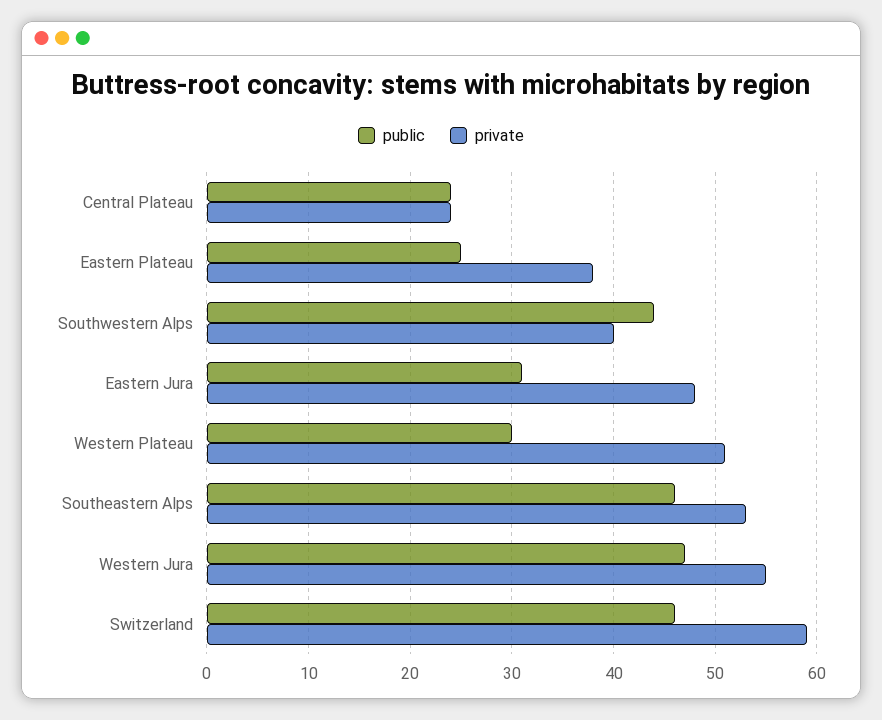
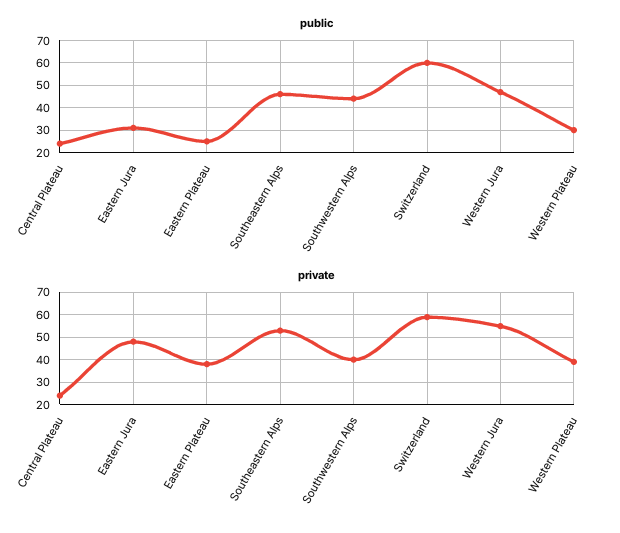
  {
    "public": {
      "Central Plateau": 24,
      "Eastern Plateau": 25,
      "Southwestern Alps": 44,
      "Eastern Jura": 31,
      "Western Plateau": 30,
      "Southeastern Alps": 46,
      "Western Jura": 47,
-     "Switzerland": 46
+     "Switzerland": 60
    },
    "private": {
      "Central Plateau": 24,
      "Eastern Plateau": 38,
      "Southwestern Alps": 40,
      "Eastern Jura": 48,
-     "Western Plateau": 51,
+     "Western Plateau": 40,
      "Southeastern Alps": 53,
      "Western Jura": 55,
      "Switzerland": 59
    }
  }

